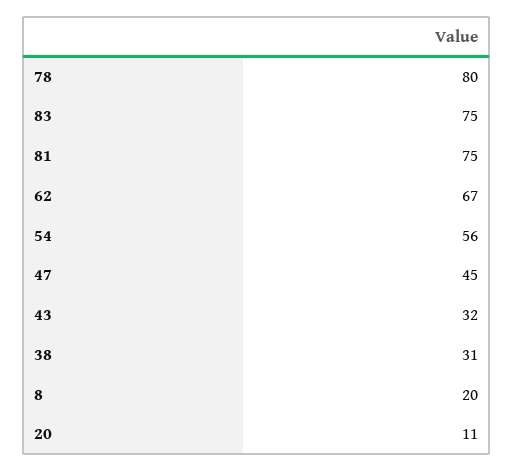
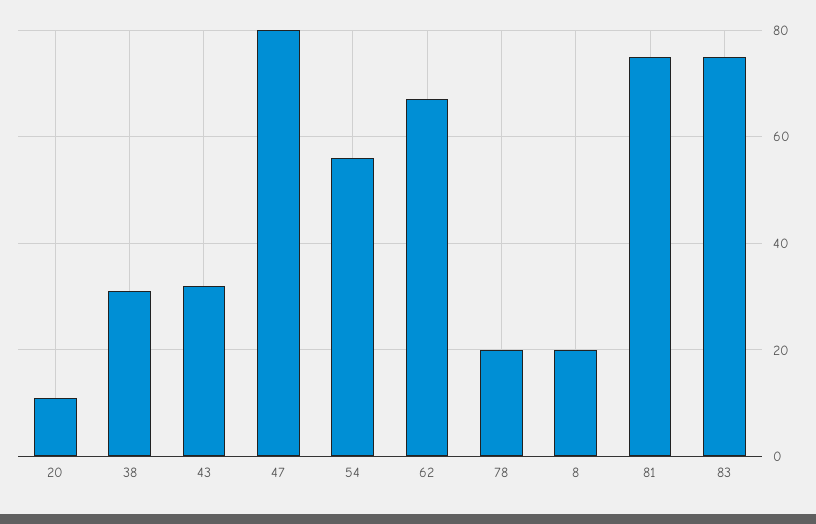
  {
-   "78": 80,
+   "78": 20,
    "83": 75,
    "81": 75,
    "62": 67,
    "54": 56,
-   "47": 45,
+   "47": 80,
    "43": 32,
    "38": 31,
    "8": 20,
    "20": 11
  }

